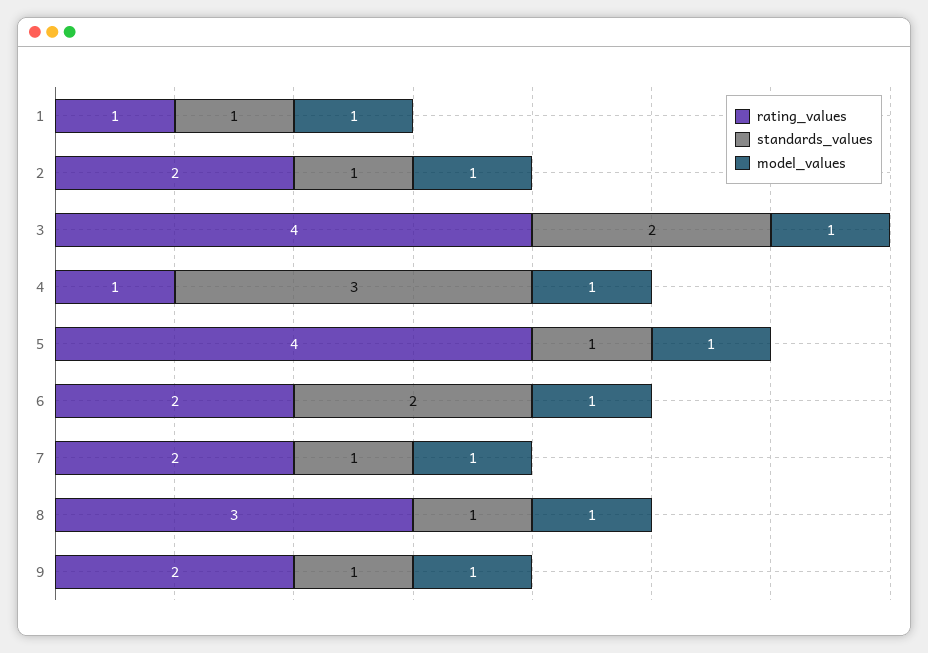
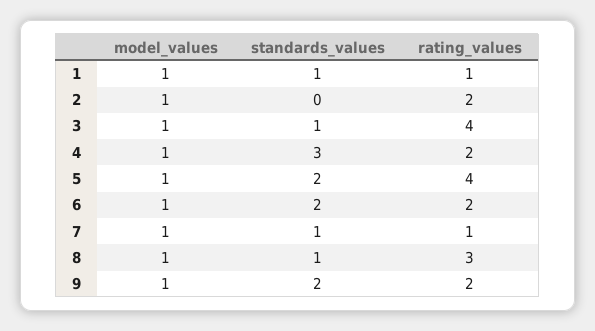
  {
    "rating_values": {
      "1": 1,
      "2": 2,
      "3": 4,
-     "4": 1,
+     "4": 2,
      "5": 4,
      "6": 2,
-     "7": 2,
+     "7": 1,
      "8": 3,
      "9": 2
    },
    "standards_values": {
      "1": 1,
-     "2": 1,
+     "2": 0,
-     "3": 2,
+     "3": 1,
      "4": 3,
-     "5": 1,
+     "5": 2,
      "6": 2,
      "7": 1,
      "8": 1,
-     "9": 1
+     "9": 2
    },
    "model_values": {
      "1": 1,
      "2": 1,
      "3": 1,
      "4": 1,
      "5": 1,
      "6": 1,
      "7": 1,
      "8": 1,
      "9": 1
    }
  }

